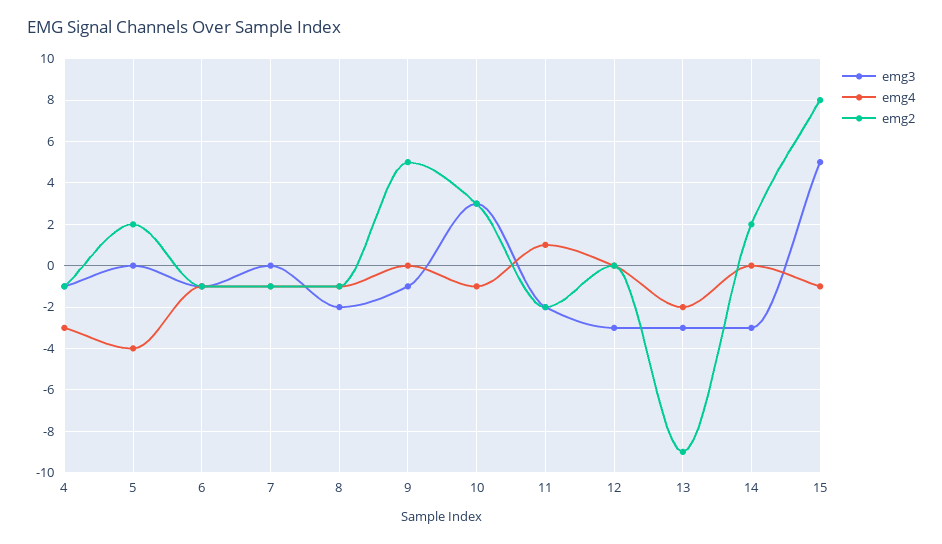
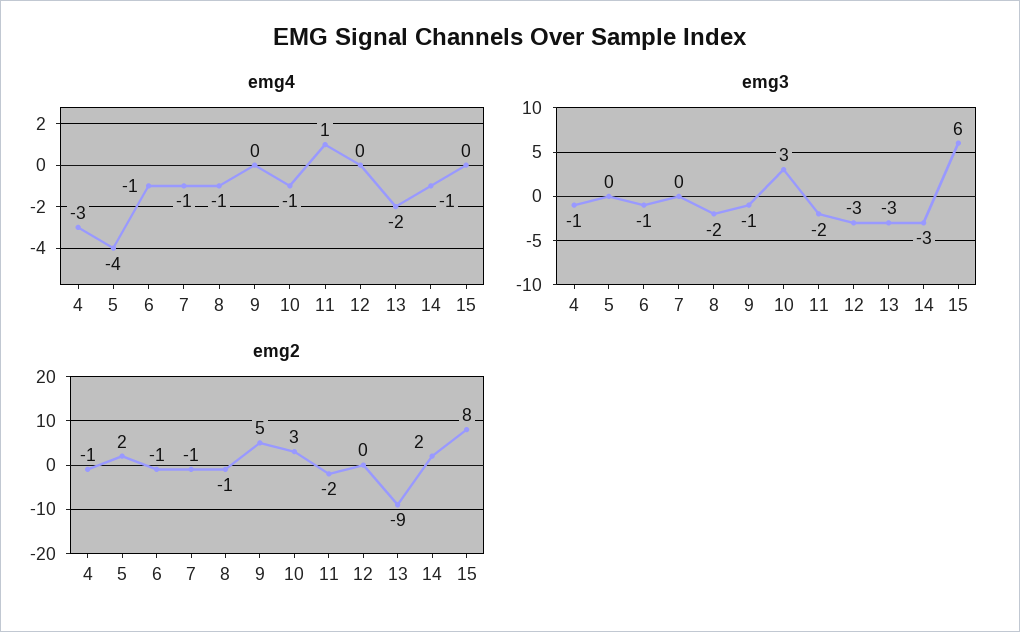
  {
    "emg3": {
      "4": -1,
      "5": 0,
      "6": -1,
      "7": 0,
      "8": -2,
      "9": -1,
      "10": 3,
      "11": -2,
      "12": -3,
      "13": -3,
      "14": -3,
-     "15": 5
+     "15": 6
    },
    "emg4": {
      "4": -3,
      "5": -4,
      "6": -1,
      "7": -1,
      "8": -1,
      "9": 0,
      "10": -1,
      "11": 1,
      "12": 0,
      "13": -2,
-     "14": 0,
+     "14": -1,
-     "15": -1
+     "15": 0
    },
    "emg2": {
      "4": -1,
      "5": 2,
      "6": -1,
      "7": -1,
      "8": -1,
      "9": 5,
      "10": 3,
      "11": -2,
      "12": 0,
      "13": -9,
      "14": 2,
      "15": 8
    }
  }

